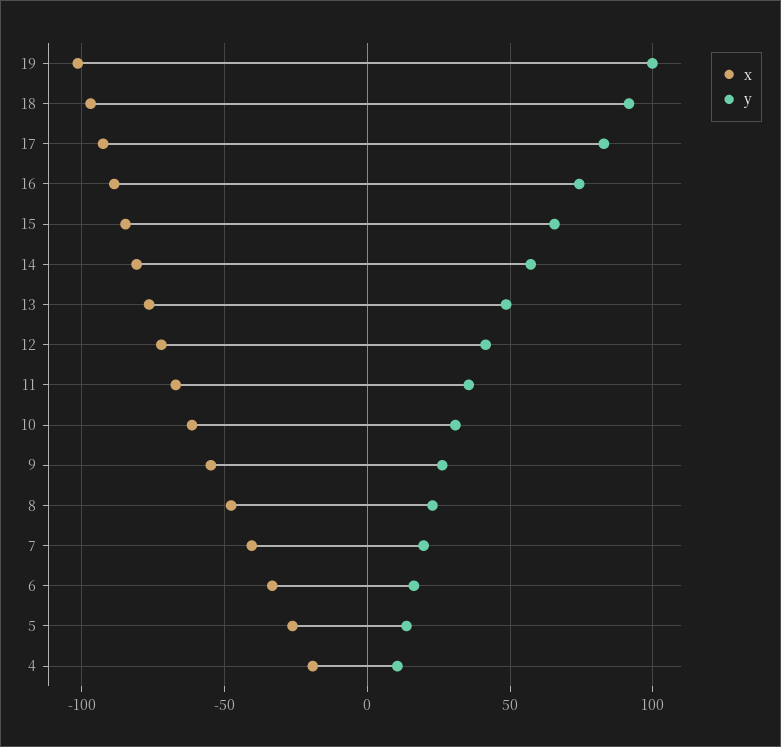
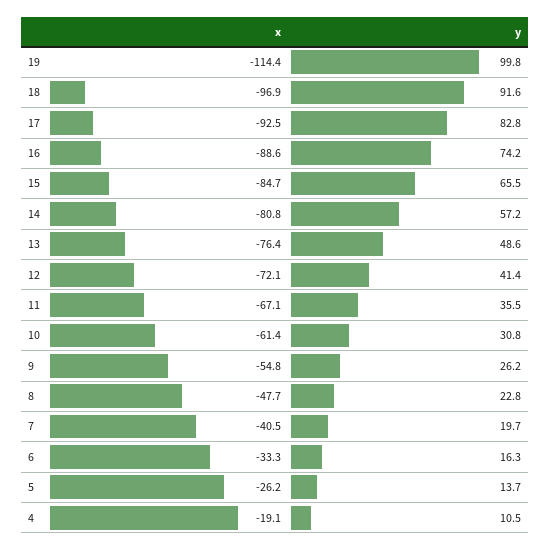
  {
    "x": {
-     "19": -100,
+     "19": -114.4,
      "18": -96.9,
      "17": -92.5,
      "16": -88.6,
      "15": -84.7,
      "14": -80.8,
      "13": -76.4,
      "12": -72.1,
      "11": -67.1,
      "10": -61.4,
      "9": -54.8,
      "8": -47.7,
      "7": -40.5,
      "6": -33.3,
      "5": -26.2,
      "4": -19.1
    },
    "y": {
      "19": 99.8,
      "18": 91.6,
      "17": 82.8,
      "16": 74.2,
      "15": 65.5,
      "14": 57.2,
      "13": 48.6,
      "12": 41.4,
      "11": 35.5,
      "10": 30.8,
      "9": 26.2,
      "8": 22.8,
      "7": 19.7,
      "6": 16.3,
      "5": 13.7,
      "4": 10.5
    }
  }

